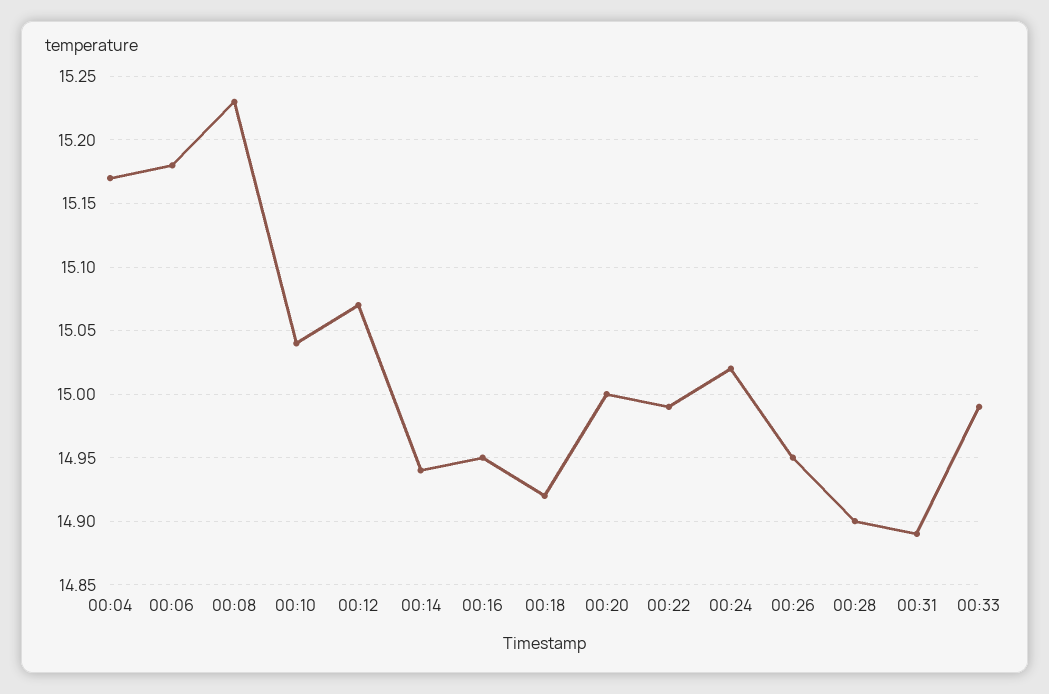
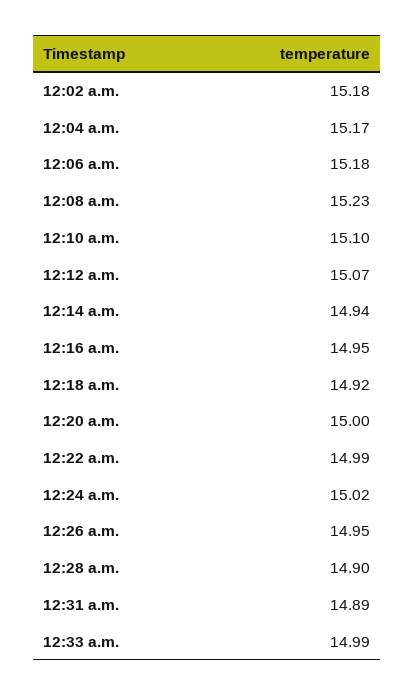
  {
    "00:04": 15.17,
    "00:06": 15.18,
    "00:08": 15.23,
-   "00:10": 15.04,
+   "00:10": 15.1,
    "00:12": 15.07,
    "00:14": 14.94,
    "00:16": 14.95,
    "00:18": 14.92,
    "00:20": 15,
    "00:22": 14.99,
    "00:24": 15.02,
    "00:26": 14.95,
    "00:28": 14.9,
    "00:31": 14.89,
-   "00:33": 14.99
+   "00:33": 14.99,
+   "12:02 a.m.": 15.18
  }

